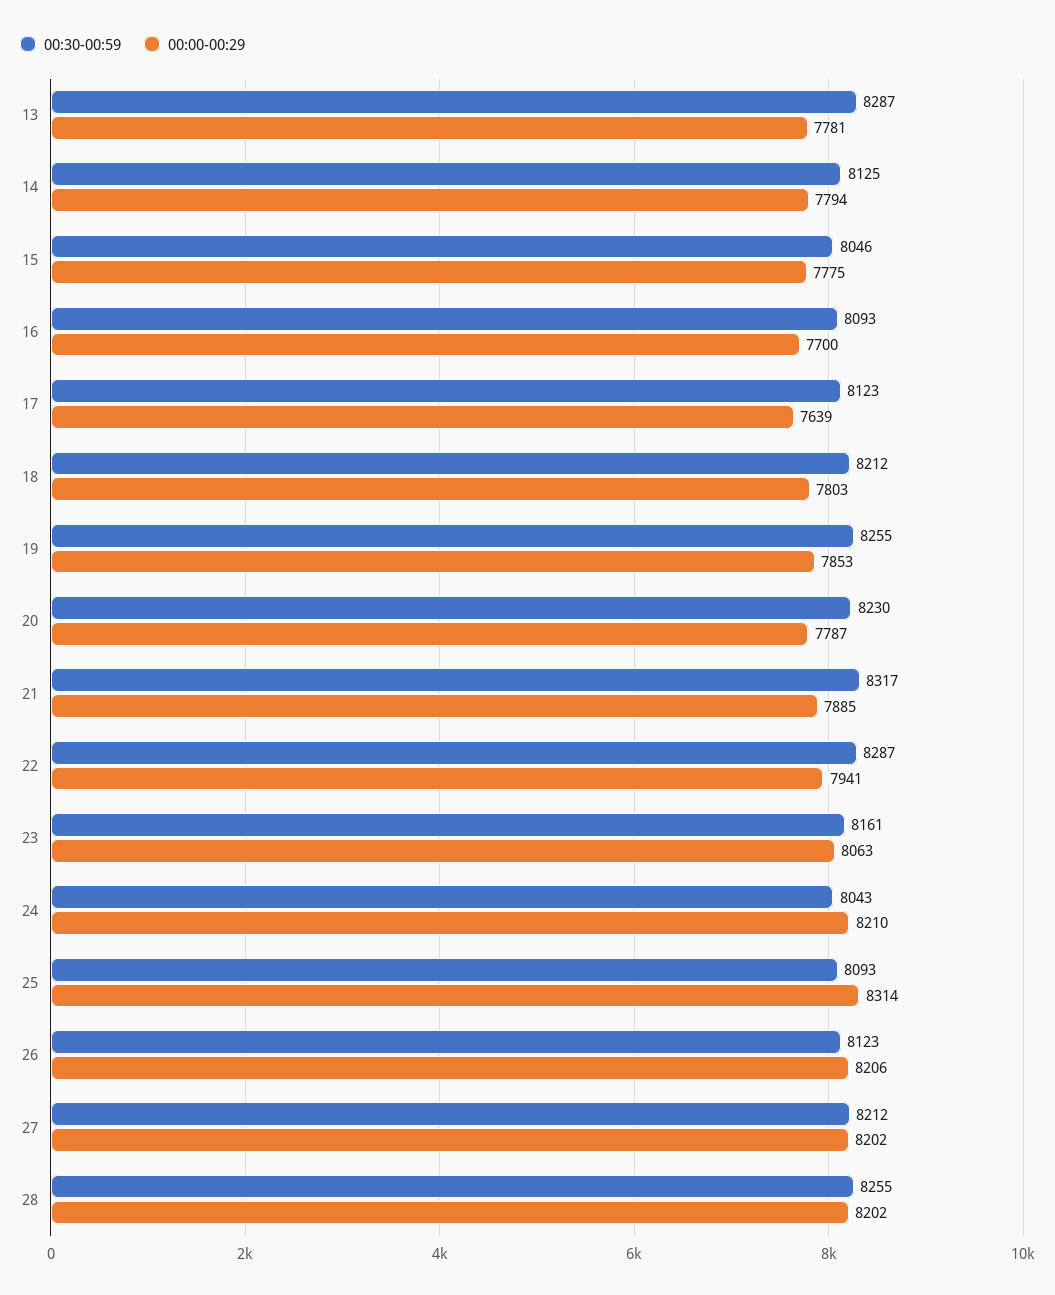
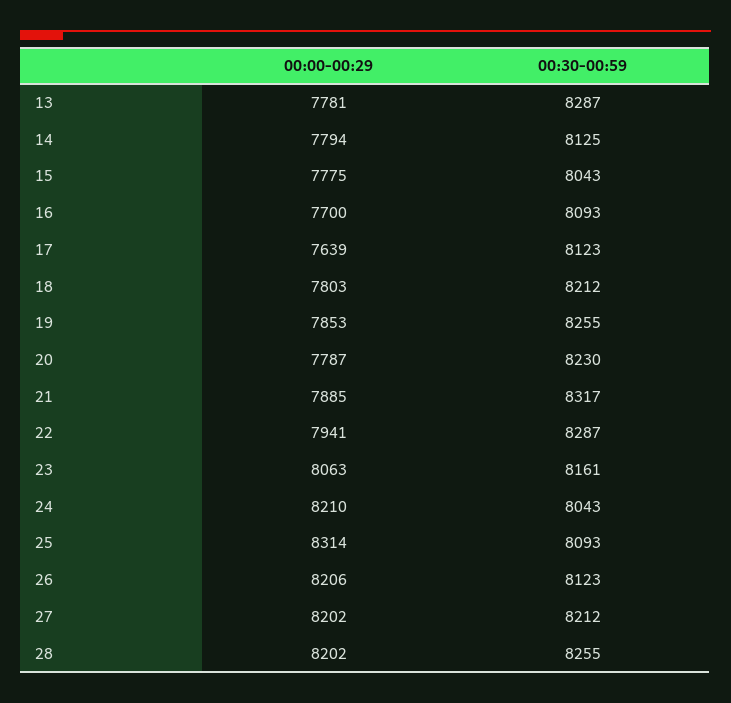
  {
    "00:30-00:59": {
      "13": 8287,
      "14": 8125,
-     "15": 8046,
+     "15": 8043,
      "16": 8093,
      "17": 8123,
      "18": 8212,
      "19": 8255,
      "20": 8230,
      "21": 8317,
      "22": 8287,
      "23": 8161,
      "24": 8043,
      "25": 8093,
      "26": 8123,
      "27": 8212,
      "28": 8255
    },
    "00:00-00:29": {
      "13": 7781,
      "14": 7794,
      "15": 7775,
      "16": 7700,
      "17": 7639,
      "18": 7803,
      "19": 7853,
      "20": 7787,
      "21": 7885,
      "22": 7941,
      "23": 8063,
      "24": 8210,
      "25": 8314,
      "26": 8206,
      "27": 8202,
      "28": 8202
    }
  }

